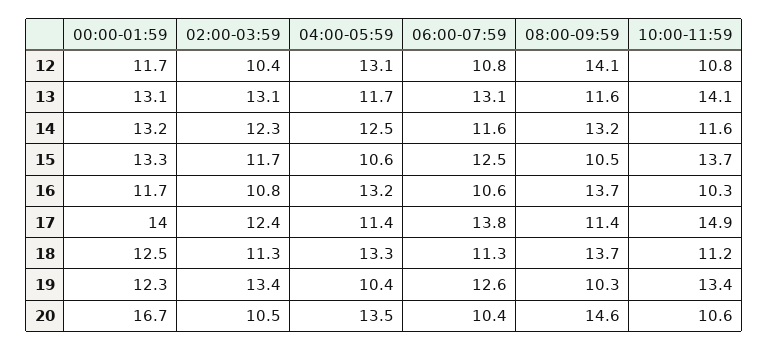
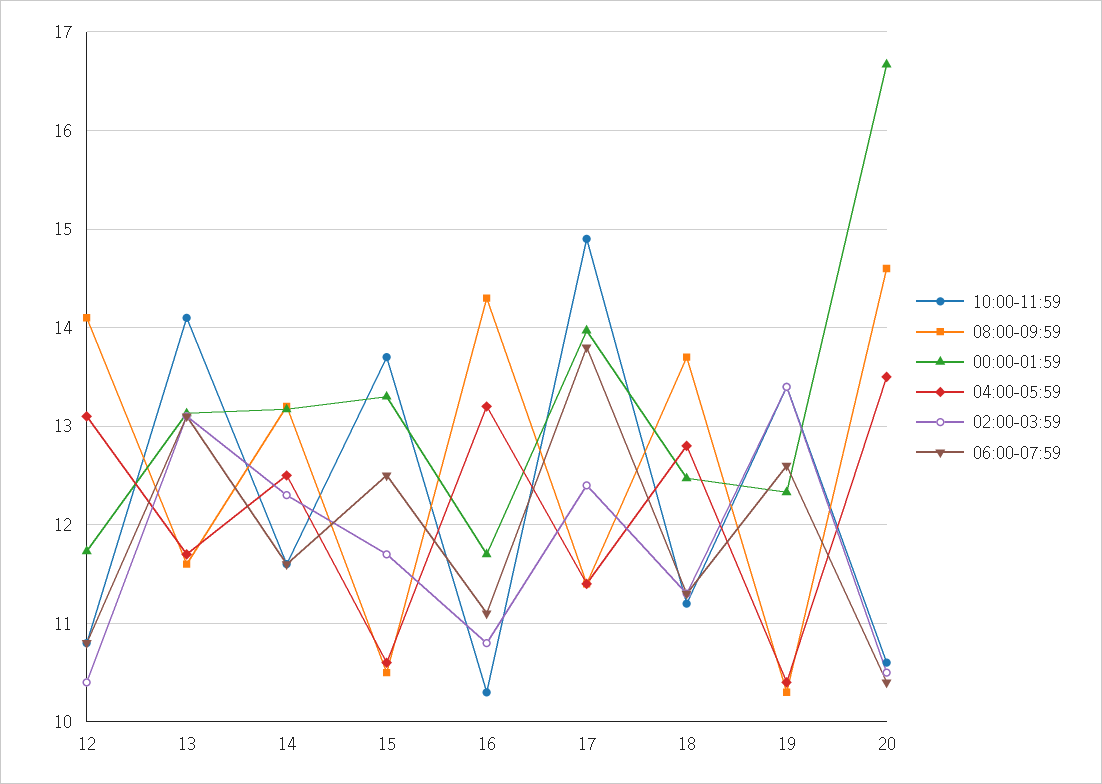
  {
    "00:00-01:59": {
      "12": 11.7,
      "13": 13.1,
      "14": 13.2,
      "15": 13.3,
      "16": 11.7,
      "17": 14,
      "18": 12.5,
      "19": 12.3,
      "20": 16.7
    },
    "02:00-03:59": {
      "12": 10.4,
      "13": 13.1,
      "14": 12.3,
      "15": 11.7,
      "16": 10.8,
      "17": 12.4,
      "18": 11.3,
      "19": 13.4,
      "20": 10.5
    },
    "04:00-05:59": {
      "12": 13.1,
      "13": 11.7,
      "14": 12.5,
      "15": 10.6,
      "16": 13.2,
      "17": 11.4,
-     "18": 13.3,
+     "18": 12.8,
      "19": 10.4,
      "20": 13.5
    },
    "06:00-07:59": {
      "12": 10.8,
      "13": 13.1,
      "14": 11.6,
      "15": 12.5,
-     "16": 10.6,
+     "16": 11.1,
      "17": 13.8,
      "18": 11.3,
      "19": 12.6,
      "20": 10.4
    },
    "08:00-09:59": {
      "12": 14.1,
      "13": 11.6,
      "14": 13.2,
      "15": 10.5,
-     "16": 13.7,
+     "16": 14.3,
      "17": 11.4,
      "18": 13.7,
      "19": 10.3,
      "20": 14.6
    },
    "10:00-11:59": {
      "12": 10.8,
      "13": 14.1,
      "14": 11.6,
      "15": 13.7,
      "16": 10.3,
      "17": 14.9,
      "18": 11.2,
      "19": 13.4,
      "20": 10.6
    }
  }

